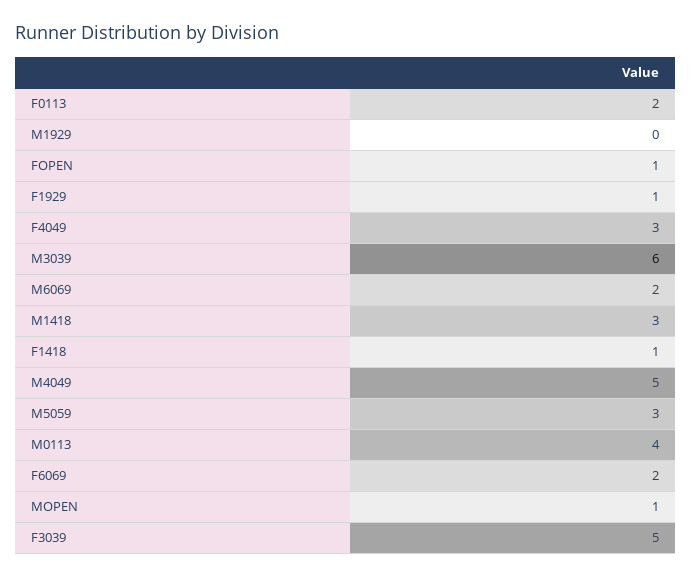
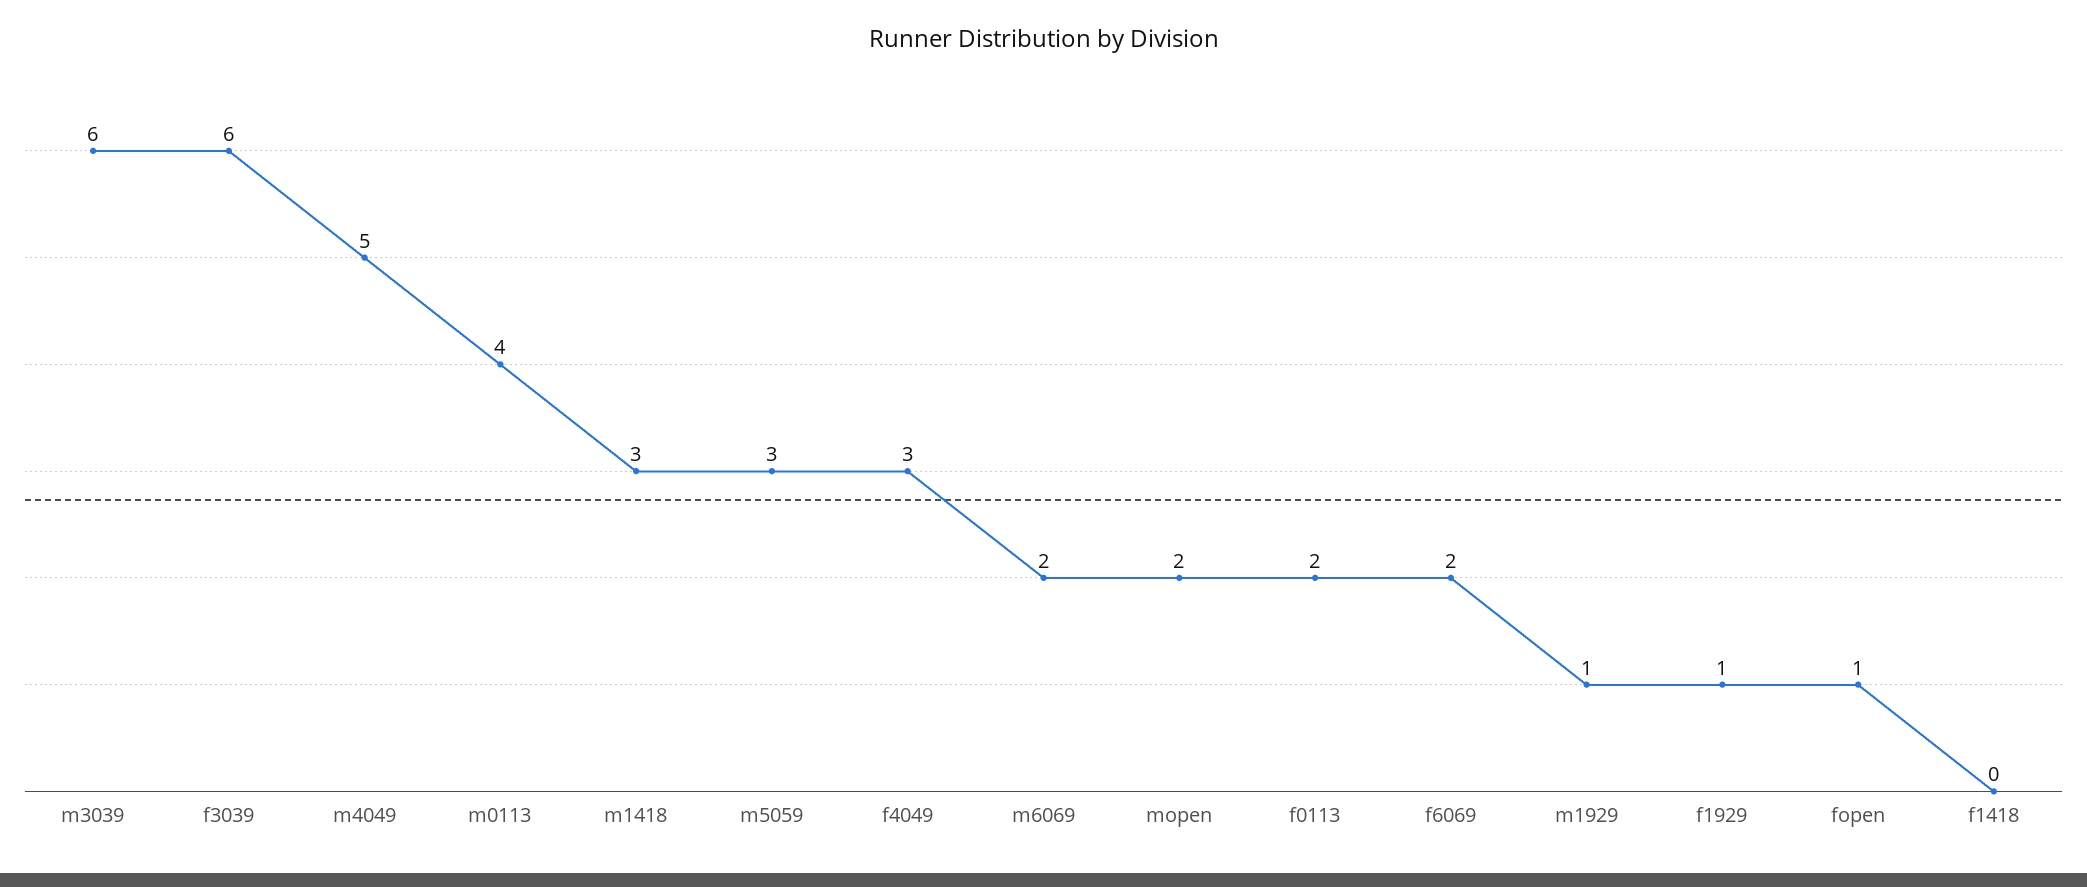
  {
    "F0113": 2,
-   "M1929": 0,
+   "M1929": 1,
    "FOPEN": 1,
    "F1929": 1,
    "F4049": 3,
    "M3039": 6,
    "M6069": 2,
    "M1418": 3,
-   "F1418": 1,
+   "F1418": 0,
    "M4049": 5,
    "M5059": 3,
    "M0113": 4,
    "F6069": 2,
-   "MOPEN": 1,
+   "MOPEN": 2,
-   "F3039": 5
+   "F3039": 6
  }

